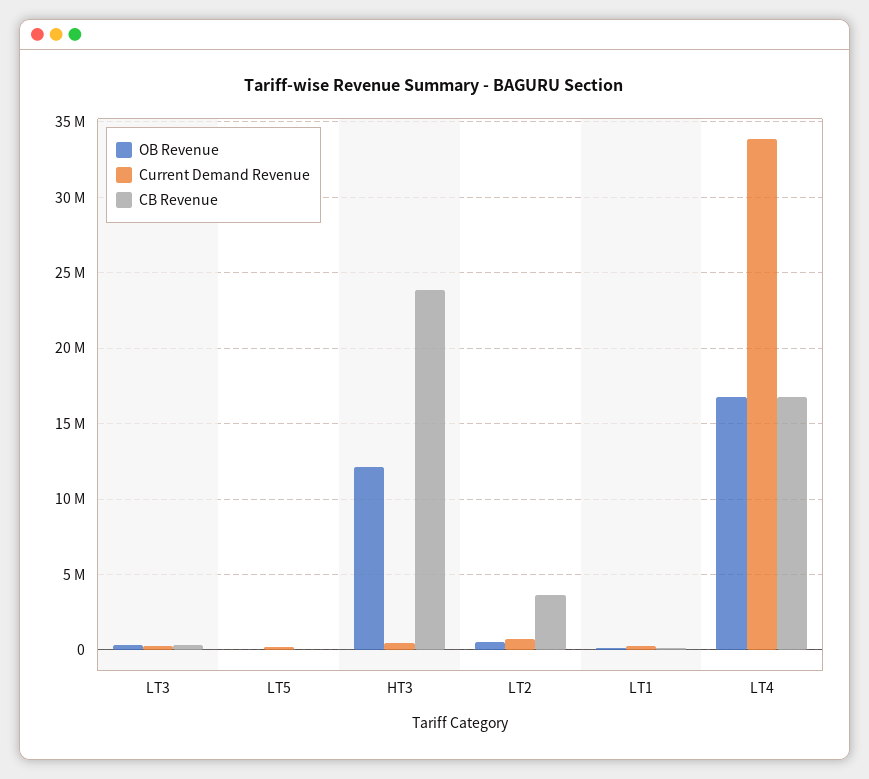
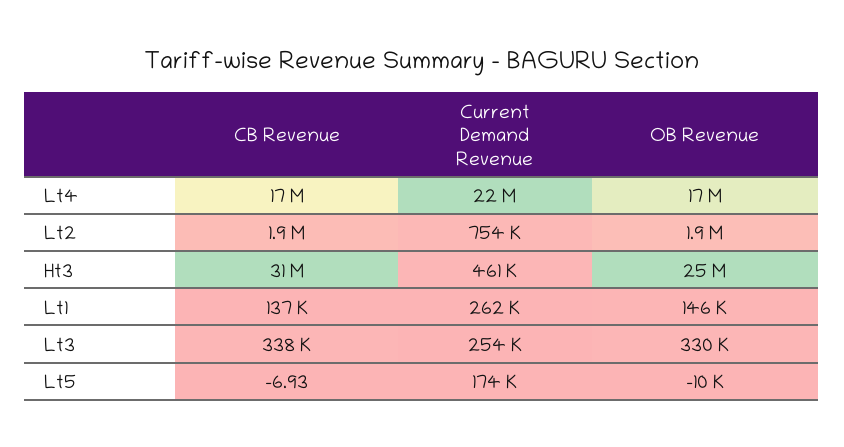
  {
    "OB Revenue": {
      "LT3": 330000,
      "LT5": -10000,
-     "HT3": 12000000,
+     "HT3": 25000000,
-     "LT2": 500000,
+     "LT2": 1900000,
      "LT1": 146000,
      "LT4": 17000000
    },
    "Current Demand Revenue": {
      "LT3": 254000,
      "LT5": 174000,
      "HT3": 461000,
      "LT2": 754000,
      "LT1": 262000,
-     "LT4": 34000000
+     "LT4": 22000000
    },
    "CB Revenue": {
      "LT3": 338000,
      "LT5": -6.93,
-     "HT3": 24000000,
+     "HT3": 31000000,
-     "LT2": 3500000,
+     "LT2": 1900000,
      "LT1": 137000,
      "LT4": 17000000
    }
  }

